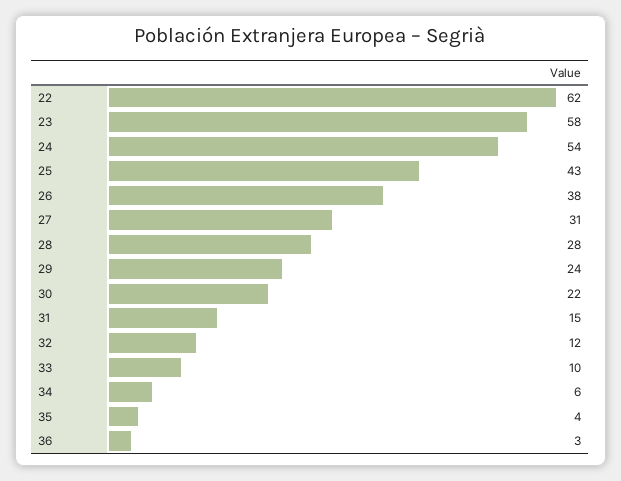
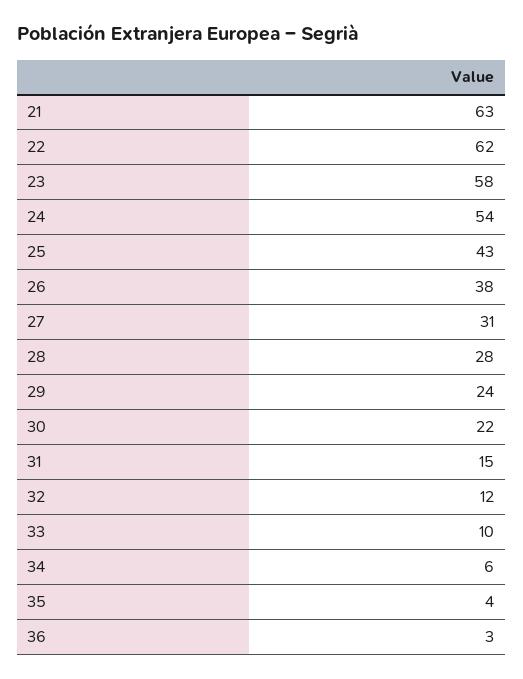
  {
    "22": 62,
    "23": 58,
    "24": 54,
    "25": 43,
    "26": 38,
    "27": 31,
    "28": 28,
    "29": 24,
    "30": 22,
    "31": 15,
    "32": 12,
    "33": 10,
    "34": 6,
    "35": 4,
-   "36": 3
+   "36": 3,
+   "21": 63
  }

